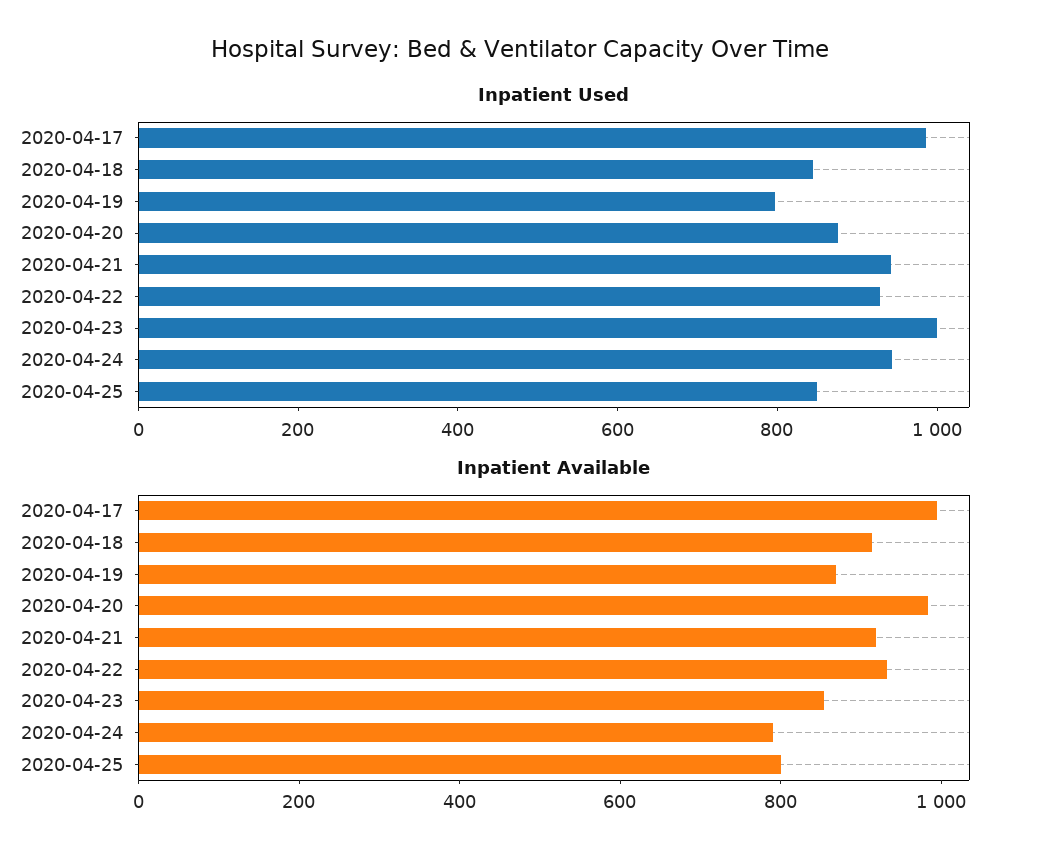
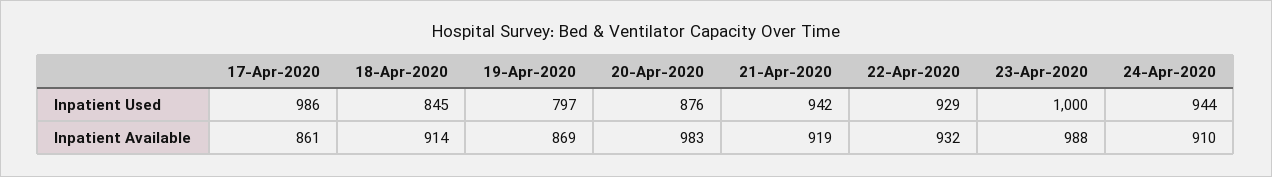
  {
    "Inpatient Used": {
      "2020-04-17": 986,
      "2020-04-18": 845,
      "2020-04-19": 797,
      "2020-04-20": 876,
      "2020-04-21": 942,
      "2020-04-22": 929,
      "2020-04-23": 1000,
-     "2020-04-24": 944,
+     "2020-04-24": 944
-     "2020-04-25": 850
    },
    "Inpatient Available": {
-     "2020-04-17": 1000,
+     "2020-04-17": 861,
      "2020-04-18": 914,
      "2020-04-19": 869,
      "2020-04-20": 983,
      "2020-04-21": 919,
      "2020-04-22": 932,
-     "2020-04-23": 850,
+     "2020-04-23": 988,
-     "2020-04-24": 800,
+     "2020-04-24": 910
-     "2020-04-25": 800
    }
  }

